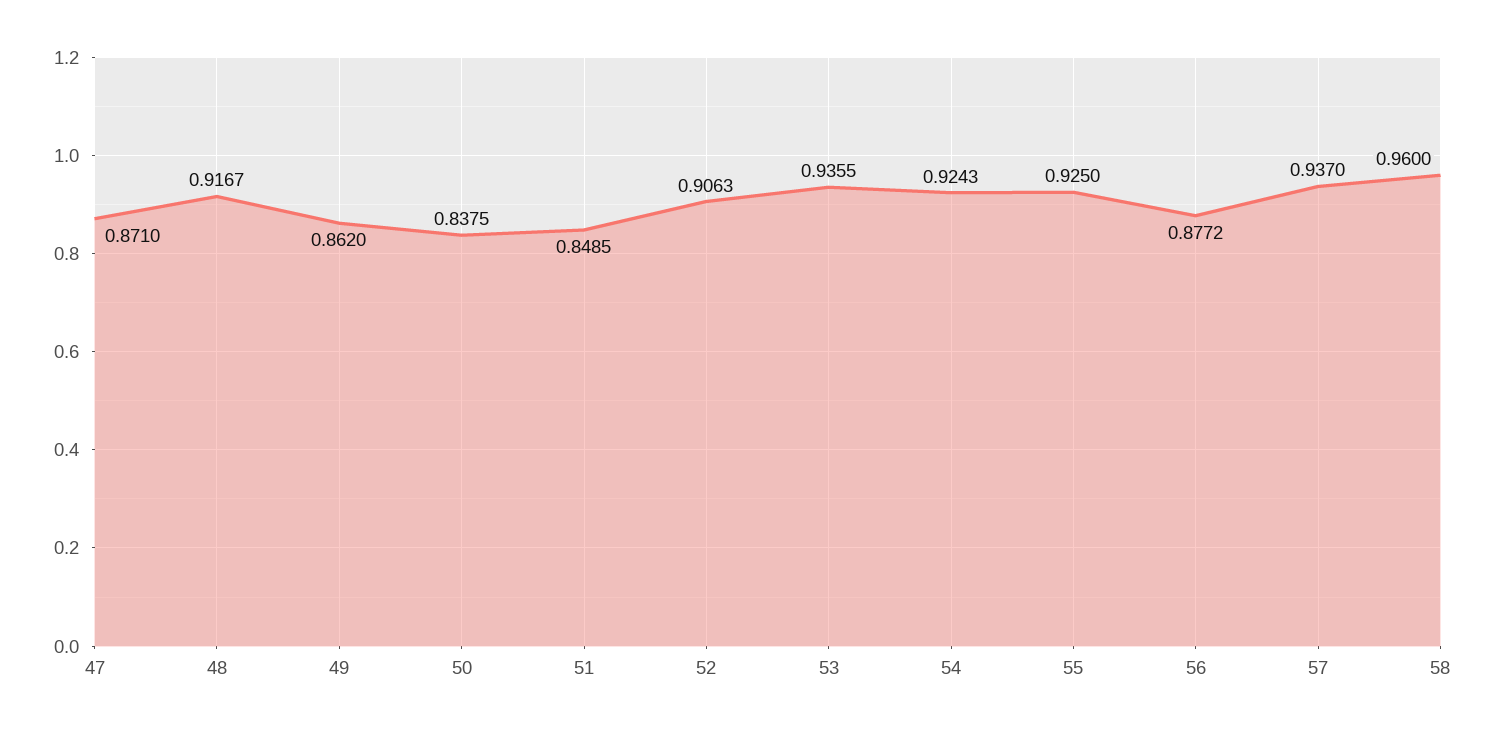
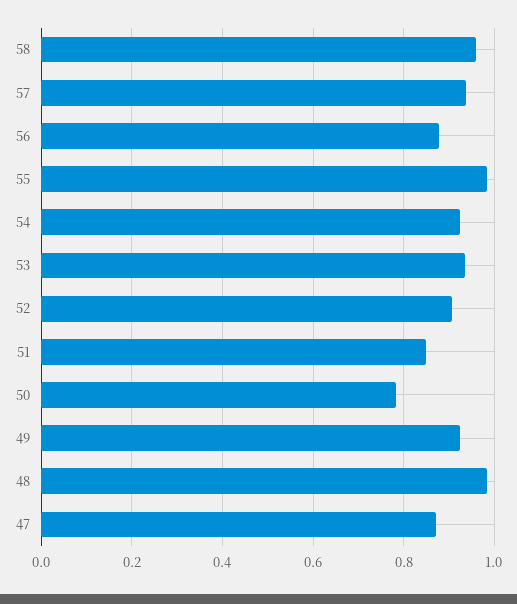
  {
    "47": 0.871,
-   "48": 0.9167,
+   "48": 0.98,
-   "49": 0.862,
+   "49": 0.92,
-   "50": 0.8375,
+   "50": 0.78,
    "51": 0.8485,
    "52": 0.9063,
    "53": 0.9355,
    "54": 0.9243,
-   "55": 0.925,
+   "55": 0.98,
    "56": 0.8772,
    "57": 0.937,
    "58": 0.96
  }

